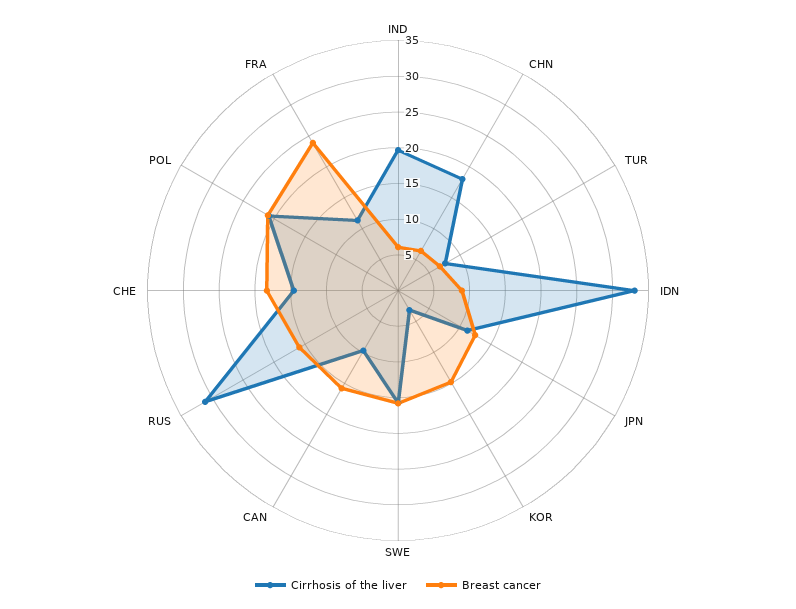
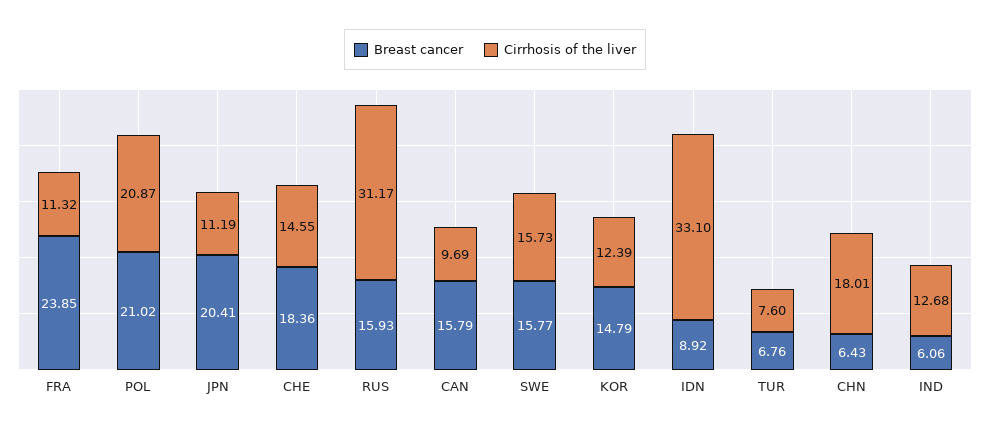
  {
    "Cirrhosis of the liver": {
-     "IND": 20,
+     "IND": 12.68,
      "CHN": 18.01,
      "TUR": 7.6,
      "IDN": 33.1,
      "JPN": 11.19,
-     "KOR": 2.5,
+     "KOR": 12.39,
      "SWE": 15.73,
      "CAN": 9.69,
      "RUS": 31.17,
      "CHE": 14.55,
      "POL": 20.87,
      "FRA": 11.32
    },
    "Breast cancer": {
      "IND": 6.06,
      "CHN": 6.43,
      "TUR": 6.76,
      "IDN": 8.92,
-     "JPN": 12.5,
+     "JPN": 20.41,
      "KOR": 14.79,
      "SWE": 15.77,
      "CAN": 15.79,
      "RUS": 15.93,
      "CHE": 18.36,
      "POL": 21.02,
      "FRA": 23.85
    }
  }

